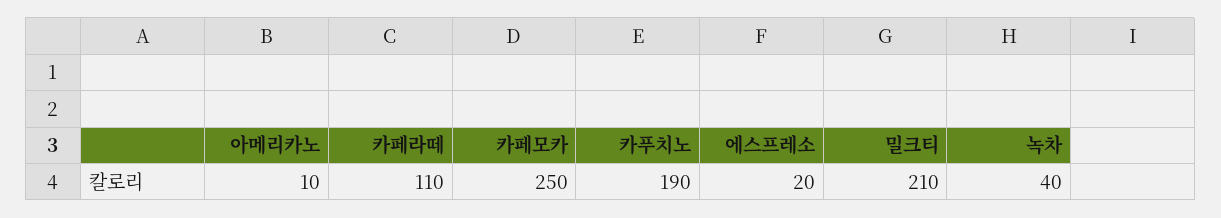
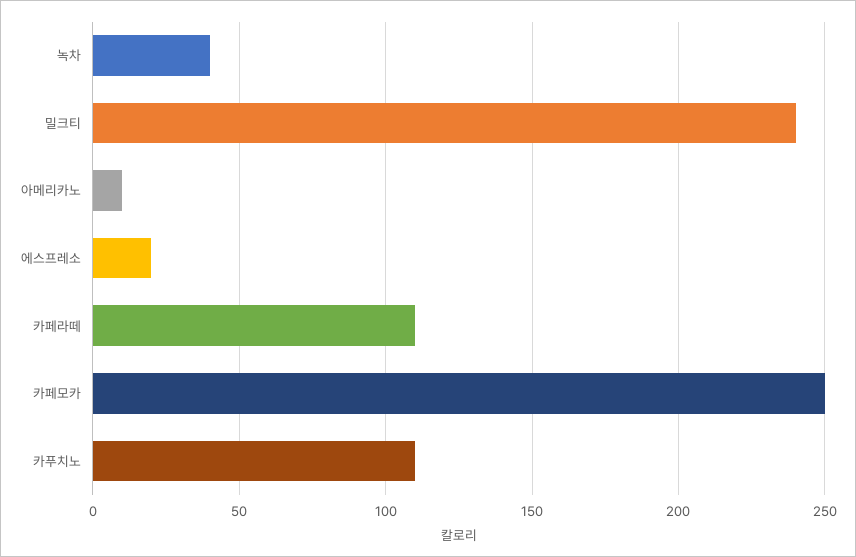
  {
    "아메리카노": 10,
    "카페라떼": 110,
    "카페모카": 250,
-   "카푸치노": 190,
+   "카푸치노": 110,
    "에스프레소": 20,
-   "밀크티": 210,
+   "밀크티": 240,
    "녹차": 40
  }

